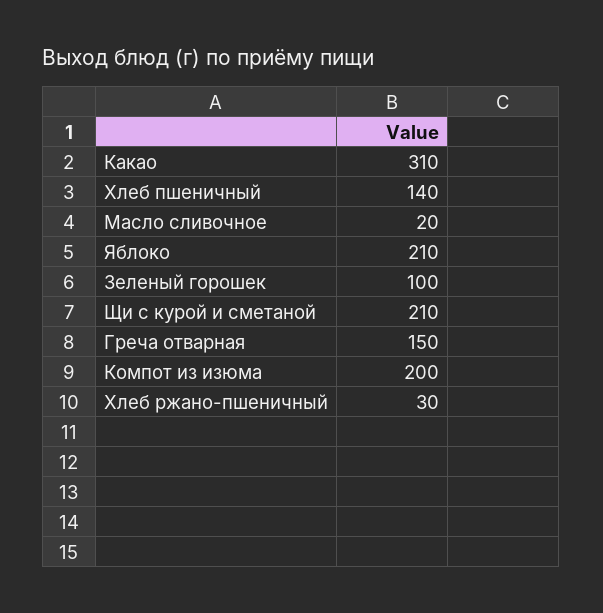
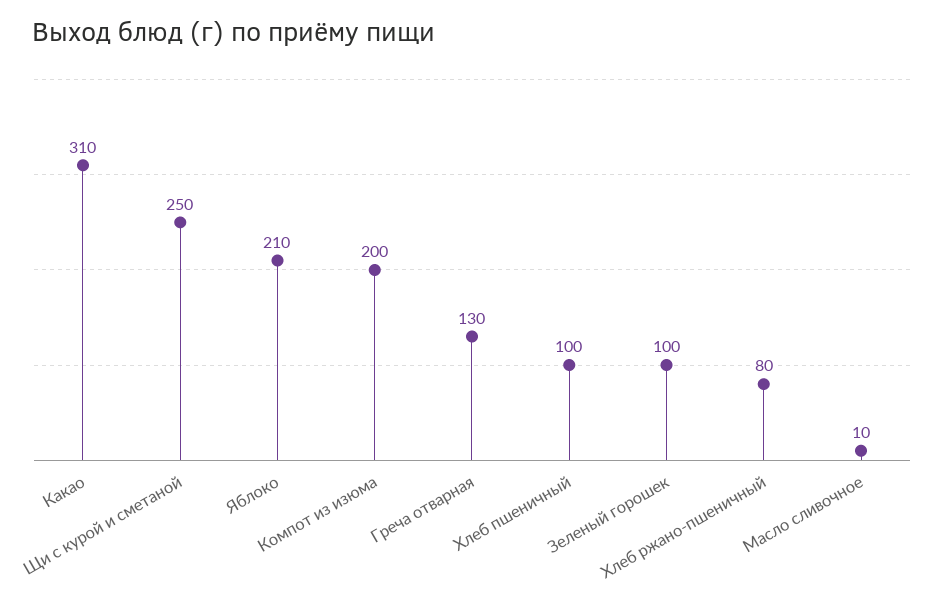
  {
    "Какао": 310,
-   "Хлеб пшеничный": 140,
+   "Хлеб пшеничный": 100,
-   "Масло сливочное": 20,
+   "Масло сливочное": 10,
    "Яблоко": 210,
    "Зеленый горошек": 100,
-   "Щи с курой и сметаной": 210,
+   "Щи с курой и сметаной": 250,
-   "Греча отварная": 150,
+   "Греча отварная": 130,
    "Компот из изюма": 200,
-   "Хлеб ржано-пшеничный": 30
+   "Хлеб ржано-пшеничный": 80
  }

